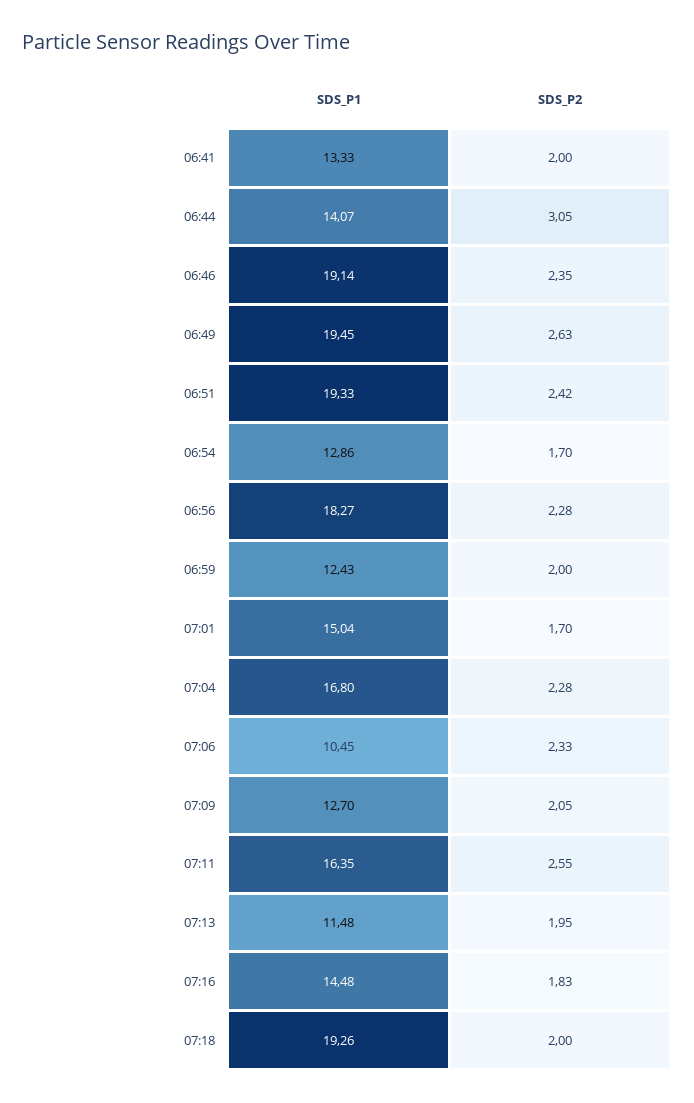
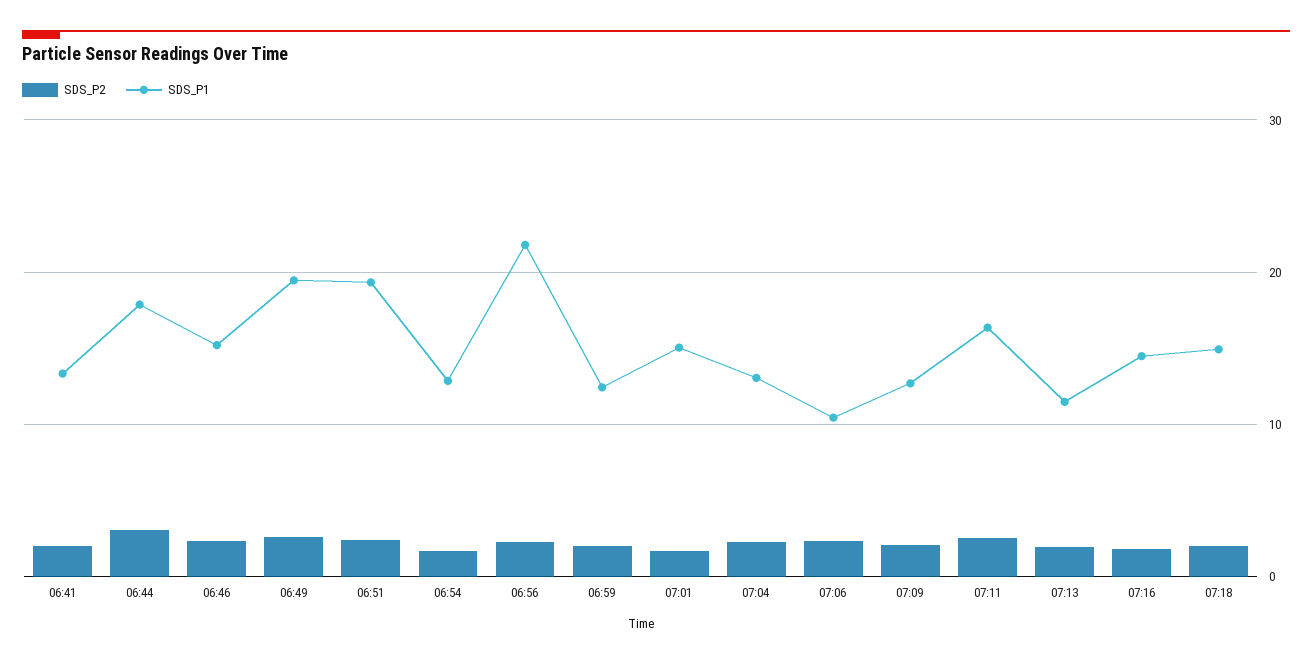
  {
    "SDS_P1": {
      "06:41": 13.33,
-     "06:44": 14.07,
+     "06:44": 18,
-     "06:46": 19.14,
+     "06:46": 15,
      "06:49": 19.45,
      "06:51": 19.33,
      "06:54": 12.86,
-     "06:56": 18.27,
+     "06:56": 22,
      "06:59": 12.43,
      "07:01": 15.04,
-     "07:04": 16.8,
+     "07:04": 13,
      "07:06": 10.45,
      "07:09": 12.7,
      "07:11": 16.35,
      "07:13": 11.48,
      "07:16": 14.48,
-     "07:18": 19.26
+     "07:18": 15
    },
    "SDS_P2": {
      "06:41": 2,
      "06:44": 3.05,
      "06:46": 2.35,
      "06:49": 2.63,
      "06:51": 2.42,
      "06:54": 1.7,
      "06:56": 2.28,
      "06:59": 2,
      "07:01": 1.7,
      "07:04": 2.28,
      "07:06": 2.33,
      "07:09": 2.05,
      "07:11": 2.55,
      "07:13": 1.95,
      "07:16": 1.83,
      "07:18": 2
    }
  }

